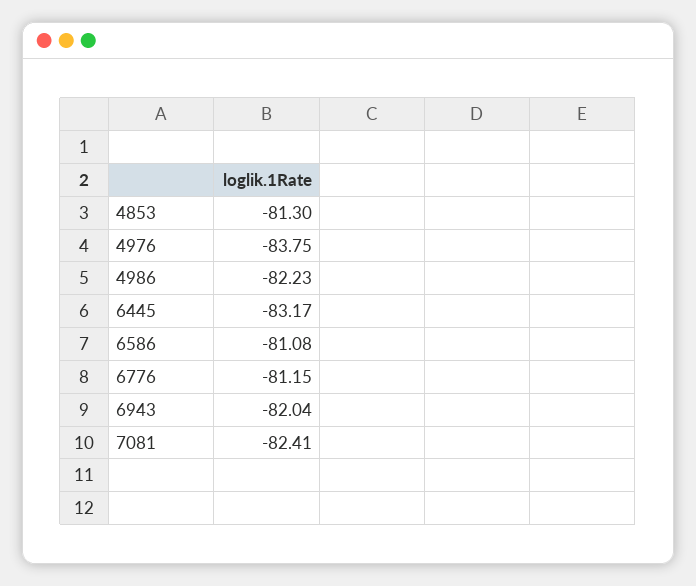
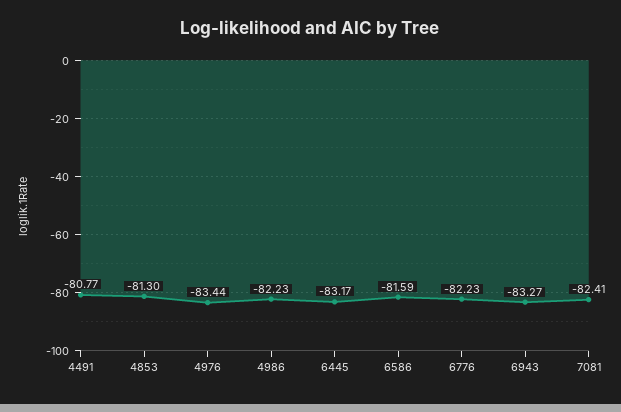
  {
    "4853": -81.3,
-   "4976": -83.75,
+   "4976": -83.44,
    "4986": -82.23,
    "6445": -83.17,
-   "6586": -81.08,
+   "6586": -81.59,
-   "6776": -81.15,
+   "6776": -82.23,
-   "6943": -82.04,
+   "6943": -83.27,
-   "7081": -82.41
+   "7081": -82.41,
+   "4491": -80.77
  }

